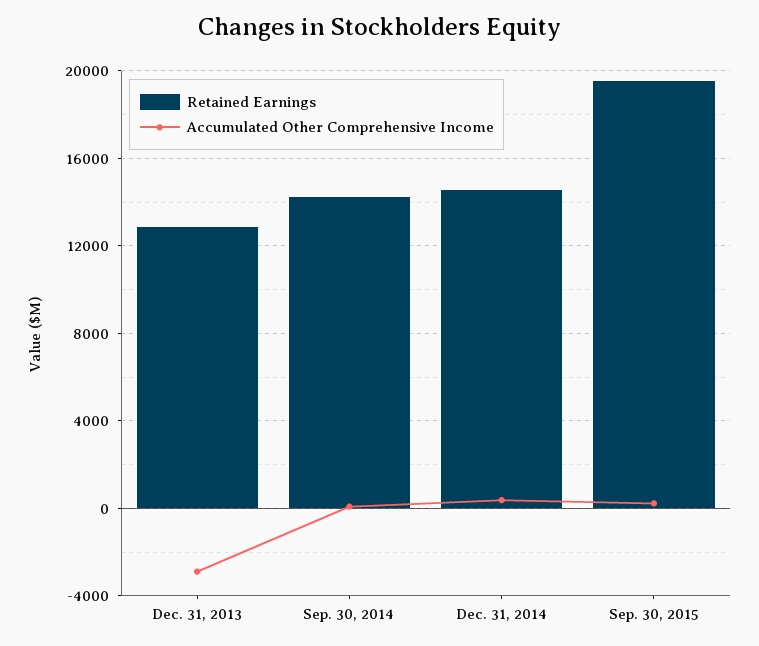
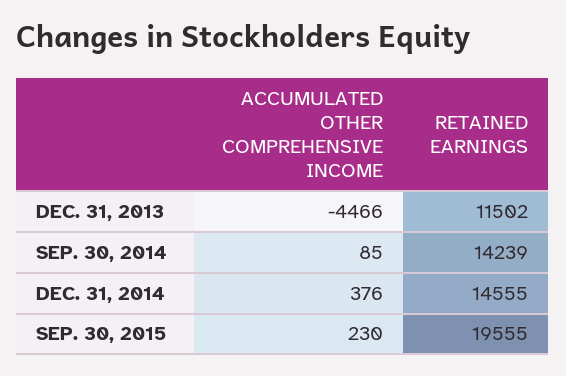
  {
    "Retained Earnings": {
-     "Dec. 31, 2013": 13000,
+     "Dec. 31, 2013": 11502,
      "Sep. 30, 2014": 14239,
      "Dec. 31, 2014": 14555,
      "Sep. 30, 2015": 19555
    },
    "Accumulated Other Comprehensive Income": {
-     "Dec. 31, 2013": -3000,
+     "Dec. 31, 2013": -4466,
      "Sep. 30, 2014": 85,
      "Dec. 31, 2014": 376,
      "Sep. 30, 2015": 230
    }
  }

